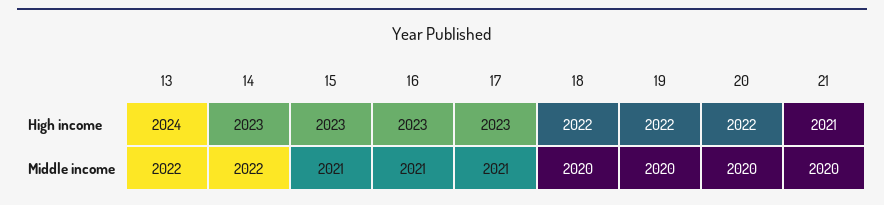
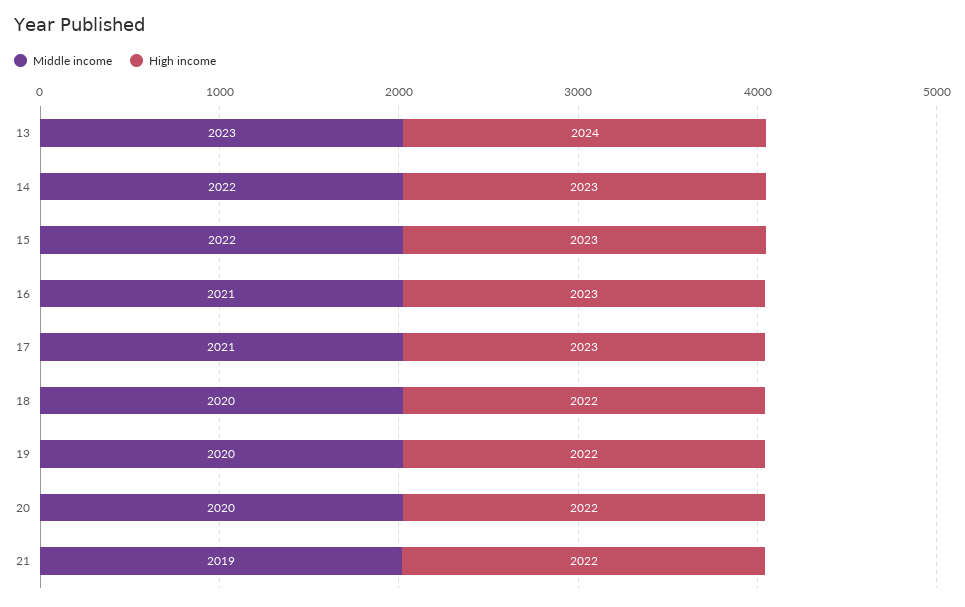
  {
    "High income": {
      "13": 2024,
      "14": 2023,
      "15": 2023,
      "16": 2023,
      "17": 2023,
      "18": 2022,
      "19": 2022,
      "20": 2022,
-     "21": 2021
+     "21": 2022
    },
    "Middle income": {
-     "13": 2022,
+     "13": 2023,
      "14": 2022,
-     "15": 2021,
+     "15": 2022,
      "16": 2021,
      "17": 2021,
      "18": 2020,
      "19": 2020,
      "20": 2020,
-     "21": 2020
+     "21": 2019
    }
  }

